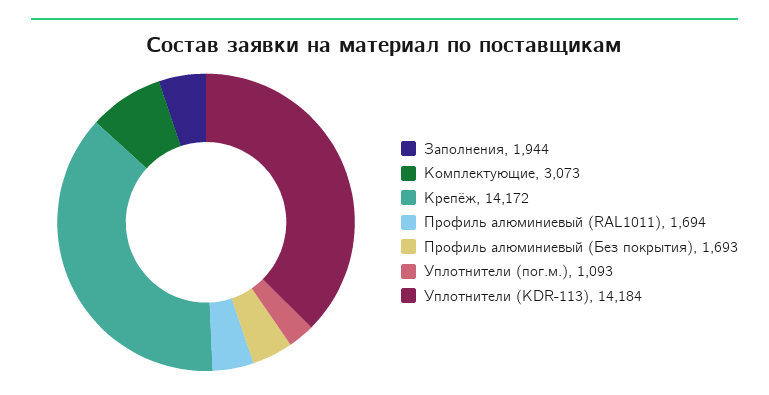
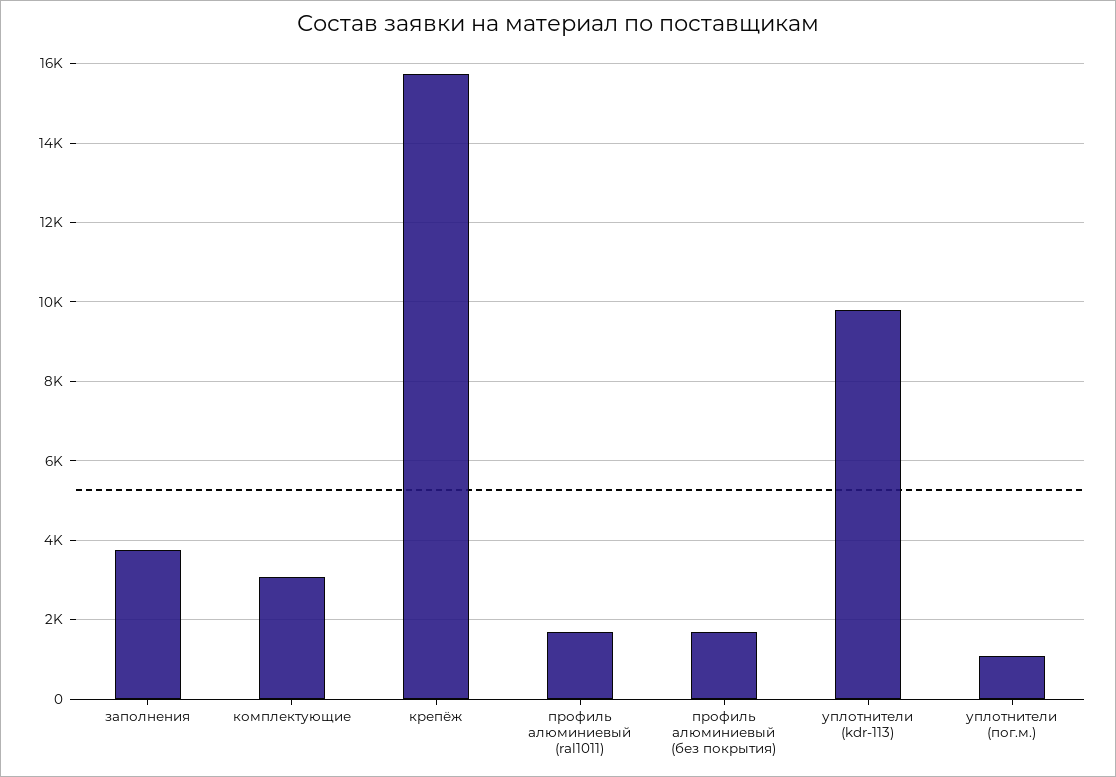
  {
-   "Заполнения": 1944,
+   "Заполнения": 3800,
    "Комплектующие": 3073,
-   "Крепёж": 14172,
+   "Крепёж": 15800,
    "Профиль алюминиевый (RAL1011)": 1694,
    "Профиль алюминиевый (Без покрытия)": 1693,
    "Уплотнители (пог.м.)": 1093,
-   "Уплотнители (KDR-113)": 14184
+   "Уплотнители (KDR-113)": 9800
  }

